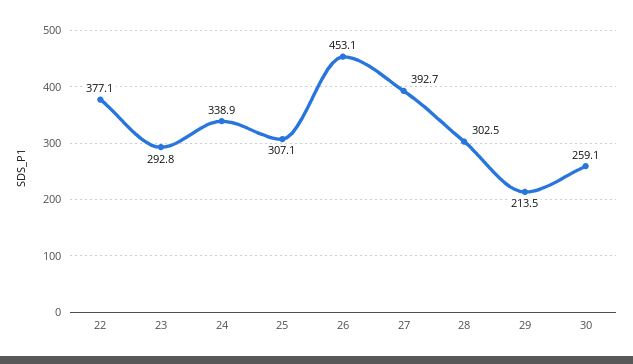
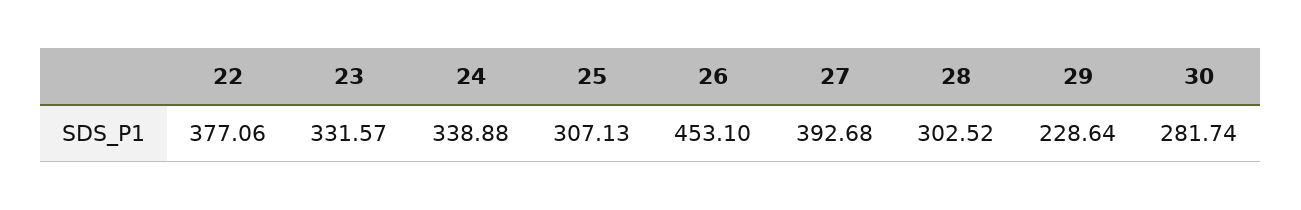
  {
    "22": 377.06,
-   "23": 292.8,
+   "23": 331.57,
    "24": 338.88,
    "25": 307.13,
    "26": 453.1,
    "27": 392.68,
    "28": 302.52,
-   "29": 213.5,
+   "29": 228.64,
-   "30": 259.1
+   "30": 281.74
  }

